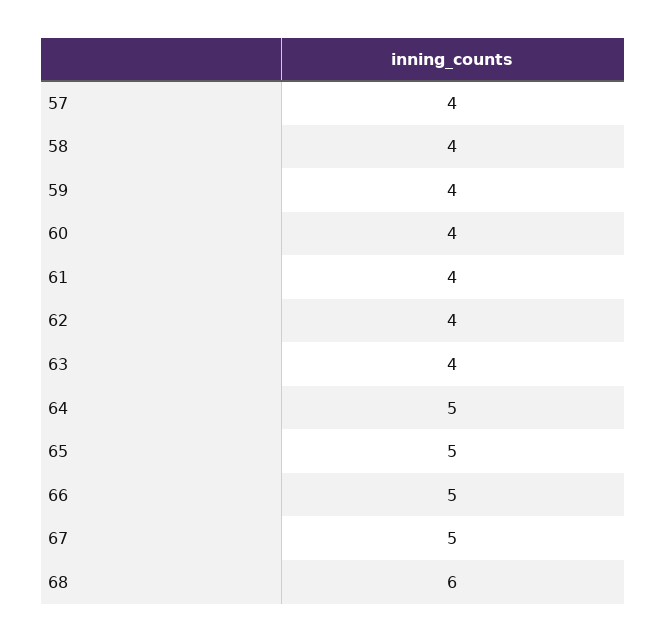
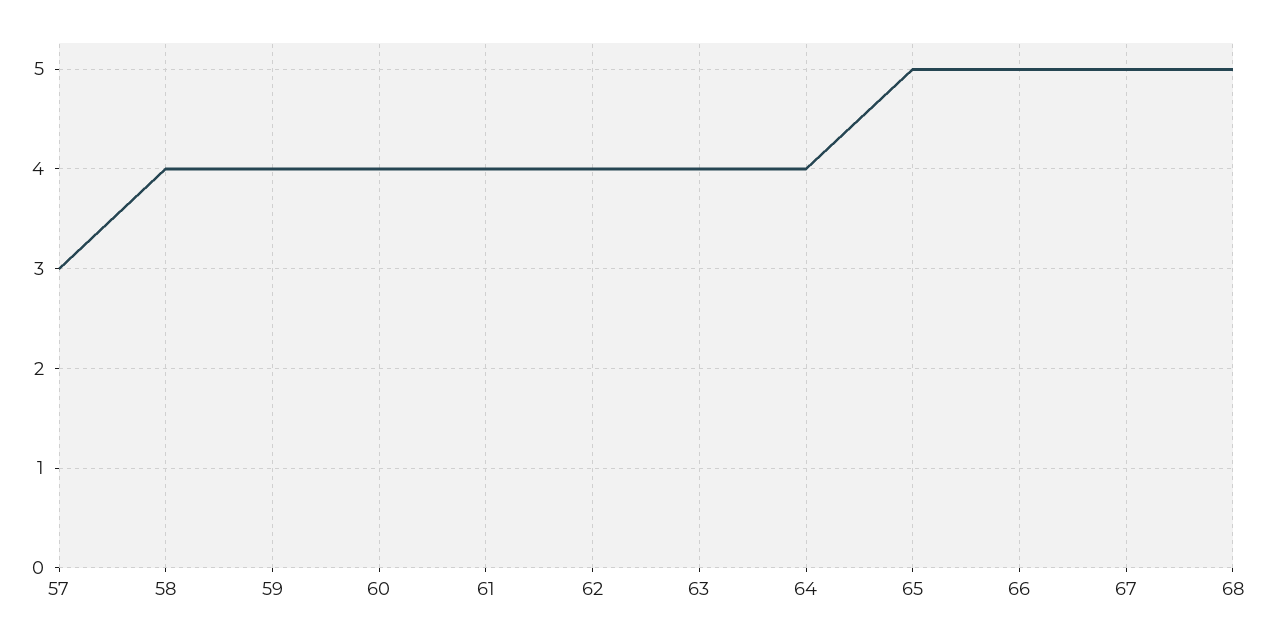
  {
-   "57": 4,
+   "57": 3,
    "58": 4,
    "59": 4,
    "60": 4,
    "61": 4,
    "62": 4,
    "63": 4,
-   "64": 5,
+   "64": 4,
    "65": 5,
    "66": 5,
    "67": 5,
-   "68": 6
+   "68": 5
  }

